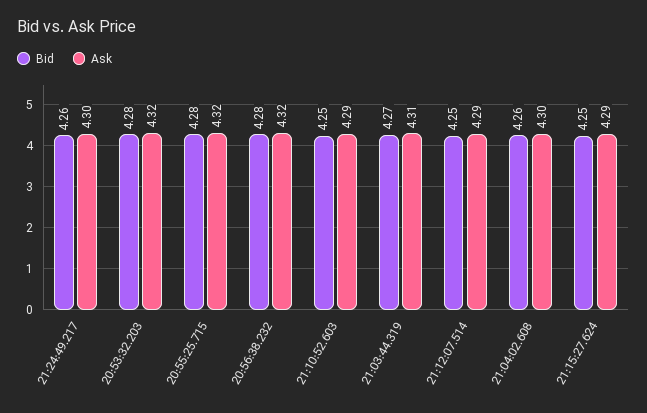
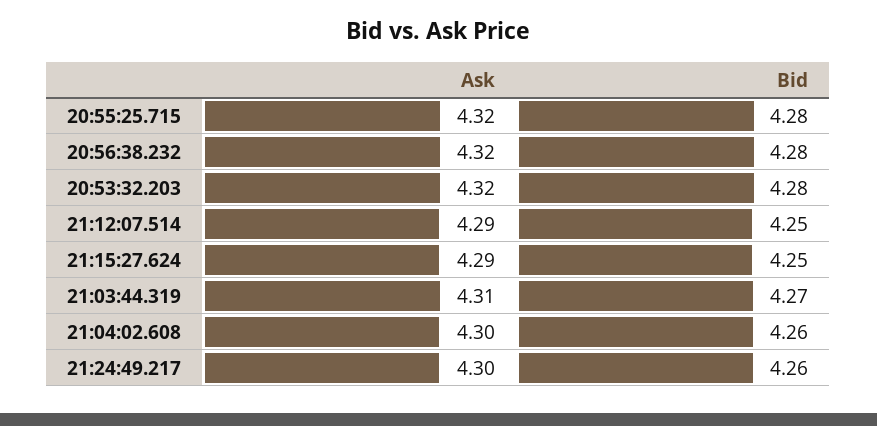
  {
    "Bid": {
      "21:24:49.217": 4.26,
      "20:53:32.203": 4.28,
      "20:55:25.715": 4.28,
      "20:56:38.232": 4.28,
-     "21:10:52.603": 4.25,
      "21:03:44.319": 4.27,
      "21:12:07.514": 4.25,
      "21:04:02.608": 4.26,
      "21:15:27.624": 4.25
    },
    "Ask": {
      "21:24:49.217": 4.3,
      "20:53:32.203": 4.32,
      "20:55:25.715": 4.32,
      "20:56:38.232": 4.32,
-     "21:10:52.603": 4.29,
      "21:03:44.319": 4.31,
      "21:12:07.514": 4.29,
      "21:04:02.608": 4.3,
      "21:15:27.624": 4.29
    }
  }

